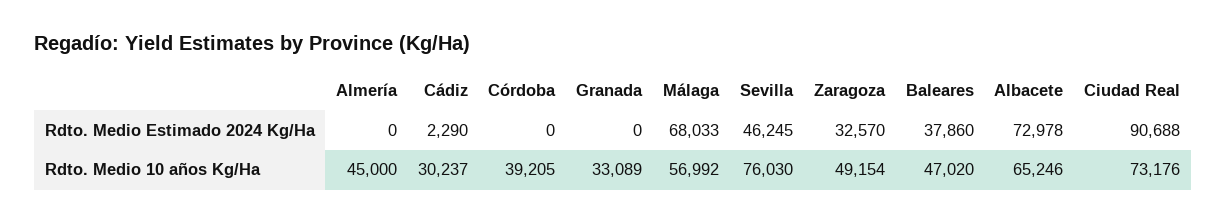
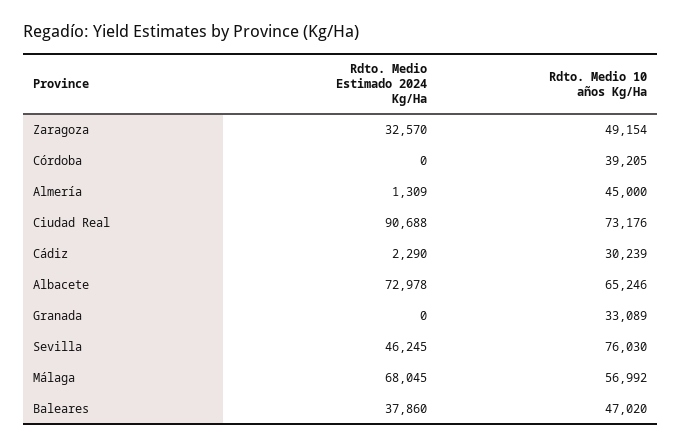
  {
    "Almería": {
-     "Rdto. Medio Estimado 2024 Kg/Ha": 0,
+     "Rdto. Medio Estimado 2024 Kg/Ha": 1309,
      "Rdto. Medio 10 años Kg/Ha": 45000
    },
    "Cádiz": {
      "Rdto. Medio Estimado 2024 Kg/Ha": 2290,
-     "Rdto. Medio 10 años Kg/Ha": 30237
+     "Rdto. Medio 10 años Kg/Ha": 30239
    },
    "Córdoba": {
      "Rdto. Medio Estimado 2024 Kg/Ha": 0,
      "Rdto. Medio 10 años Kg/Ha": 39205
    },
    "Granada": {
      "Rdto. Medio Estimado 2024 Kg/Ha": 0,
      "Rdto. Medio 10 años Kg/Ha": 33089
    },
    "Málaga": {
-     "Rdto. Medio Estimado 2024 Kg/Ha": 68033,
+     "Rdto. Medio Estimado 2024 Kg/Ha": 68045,
      "Rdto. Medio 10 años Kg/Ha": 56992
    },
    "Sevilla": {
      "Rdto. Medio Estimado 2024 Kg/Ha": 46245,
      "Rdto. Medio 10 años Kg/Ha": 76030
    },
    "Zaragoza": {
      "Rdto. Medio Estimado 2024 Kg/Ha": 32570,
      "Rdto. Medio 10 años Kg/Ha": 49154
    },
    "Baleares": {
      "Rdto. Medio Estimado 2024 Kg/Ha": 37860,
      "Rdto. Medio 10 años Kg/Ha": 47020
    },
    "Albacete": {
      "Rdto. Medio Estimado 2024 Kg/Ha": 72978,
      "Rdto. Medio 10 años Kg/Ha": 65246
    },
    "Ciudad Real": {
      "Rdto. Medio Estimado 2024 Kg/Ha": 90688,
      "Rdto. Medio 10 años Kg/Ha": 73176
    }
  }

